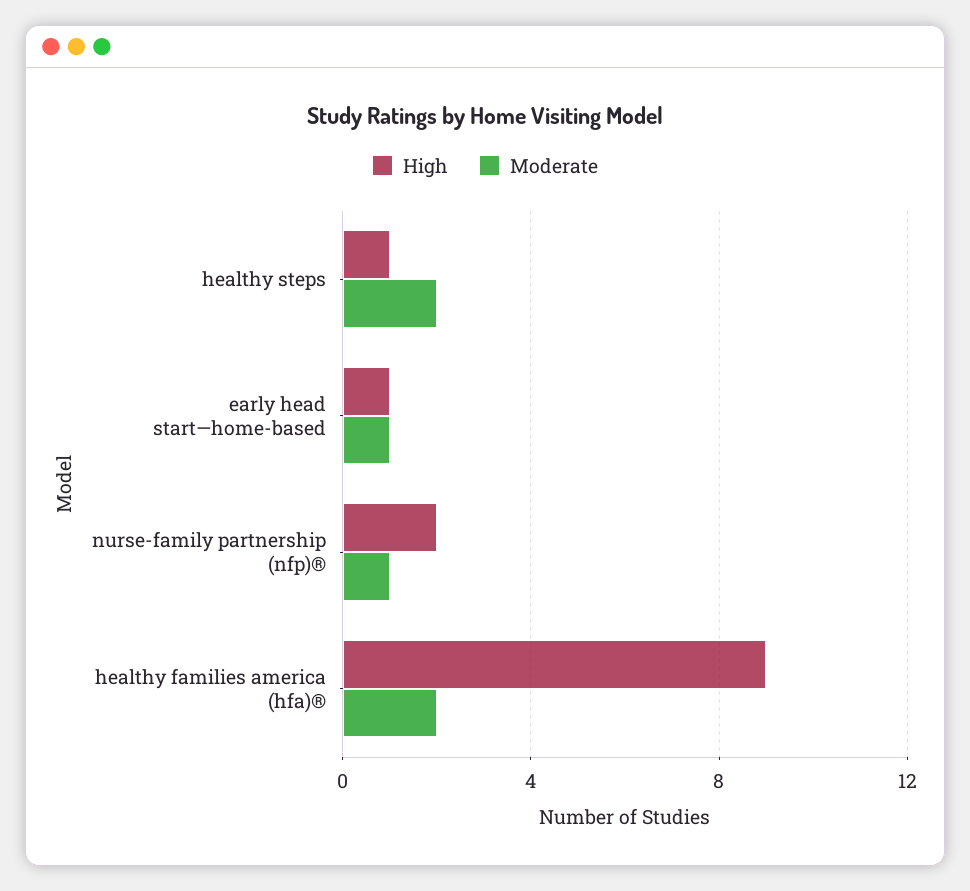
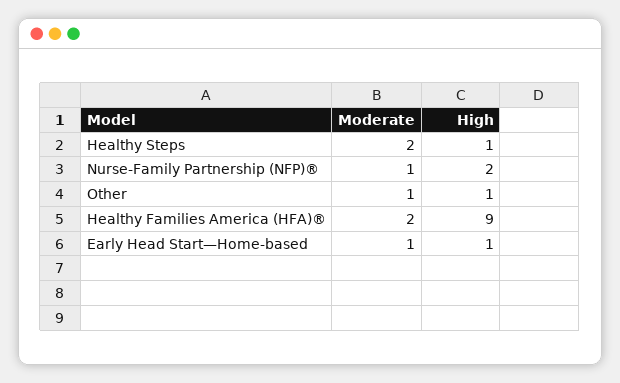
  {
    "High": {
      "healthy steps": 1,
      "early head start—home-based": 1,
      "nurse-family partnership (nfp)®": 2,
-     "healthy families america (hfa)®": 9
+     "healthy families america (hfa)®": 9,
+     "Other": 1
    },
    "Moderate": {
      "healthy steps": 2,
      "early head start—home-based": 1,
      "nurse-family partnership (nfp)®": 1,
-     "healthy families america (hfa)®": 2
+     "healthy families america (hfa)®": 2,
+     "Other": 1
    }
  }

